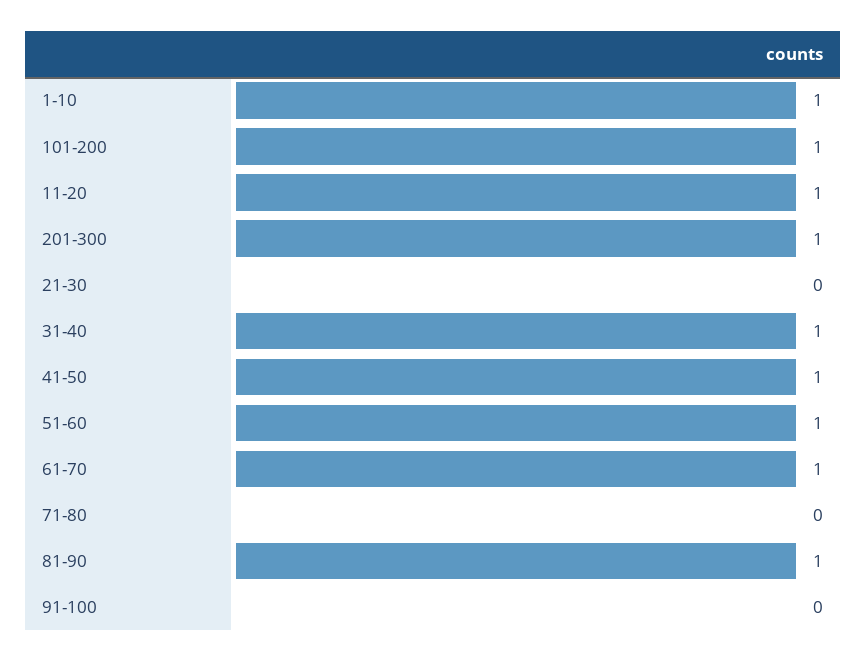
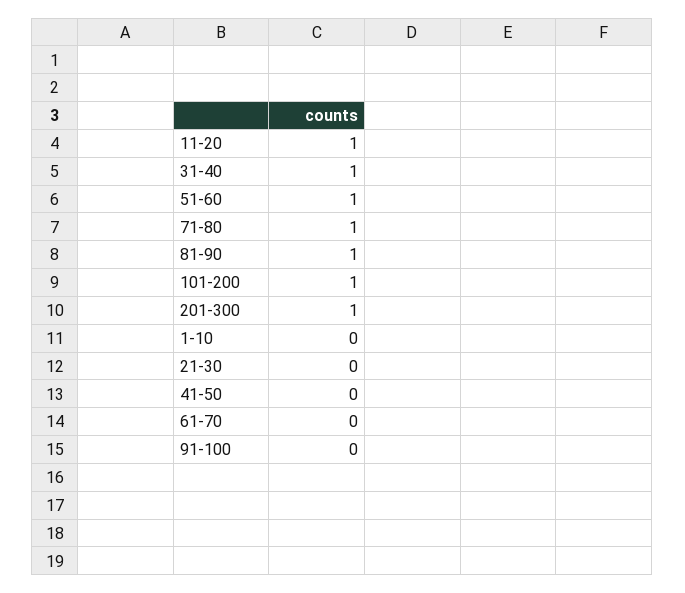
  {
-   "1-10": 1,
+   "1-10": 0,
    "101-200": 1,
    "11-20": 1,
    "201-300": 1,
    "21-30": 0,
    "31-40": 1,
-   "41-50": 1,
+   "41-50": 0,
    "51-60": 1,
-   "61-70": 1,
+   "61-70": 0,
-   "71-80": 0,
+   "71-80": 1,
    "81-90": 1,
    "91-100": 0
  }

